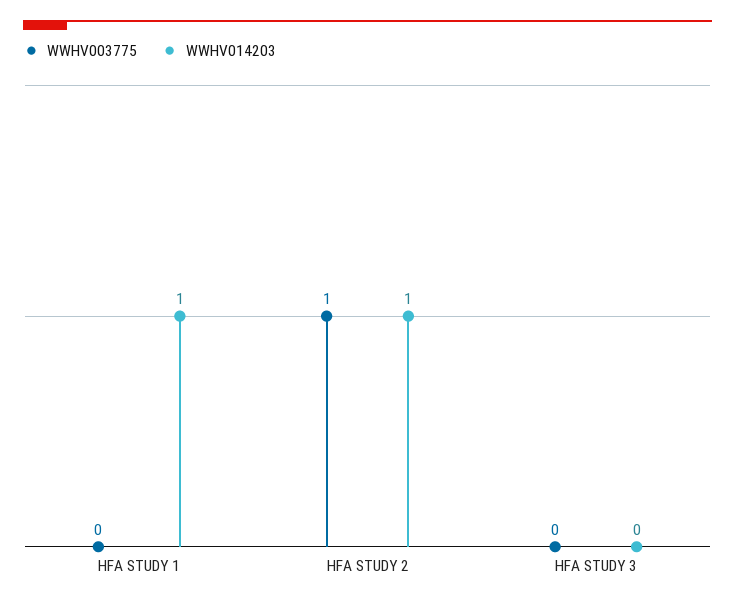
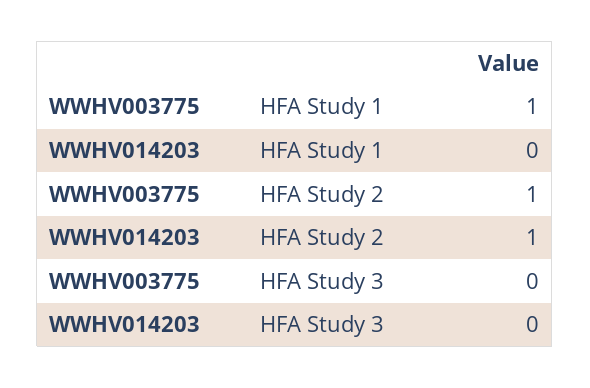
  {
    "WWHV003775": {
-     "HFA STUDY 1": 0,
+     "HFA STUDY 1": 1,
      "HFA STUDY 2": 1,
      "HFA STUDY 3": 0
    },
    "WWHV014203": {
-     "HFA STUDY 1": 1,
+     "HFA STUDY 1": 0,
      "HFA STUDY 2": 1,
      "HFA STUDY 3": 0
    }
  }

